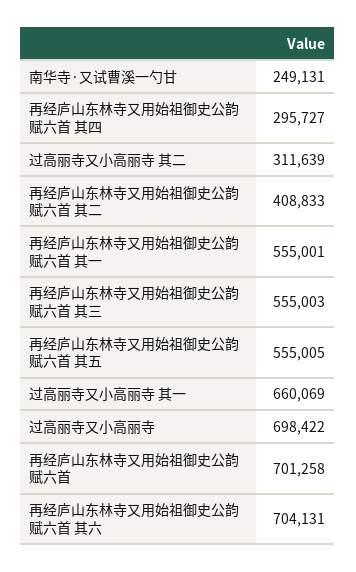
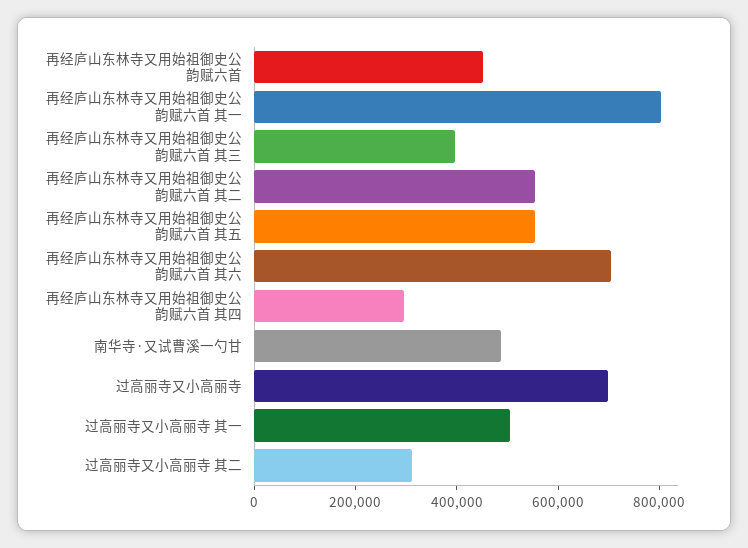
  {
-   "南华寺·又试曹溪一勺甘": 249131,
+   "南华寺·又试曹溪一勺甘": 500000,
    "再经庐山东林寺又用始祖御史公韵赋六首 其四": 295727,
    "过高丽寺又小高丽寺 其二": 311639,
-   "再经庐山东林寺又用始祖御史公韵赋六首 其二": 408833,
+   "再经庐山东林寺又用始祖御史公韵赋六首 其二": 550000,
-   "再经庐山东林寺又用始祖御史公韵赋六首 其一": 555001,
+   "再经庐山东林寺又用始祖御史公韵赋六首 其一": 800000,
-   "再经庐山东林寺又用始祖御史公韵赋六首 其三": 555003,
+   "再经庐山东林寺又用始祖御史公韵赋六首 其三": 400000,
    "再经庐山东林寺又用始祖御史公韵赋六首 其五": 555005,
-   "过高丽寺又小高丽寺 其一": 660069,
+   "过高丽寺又小高丽寺 其一": 500000,
    "过高丽寺又小高丽寺": 698422,
-   "再经庐山东林寺又用始祖御史公韵赋六首": 701258,
+   "再经庐山东林寺又用始祖御史公韵赋六首": 450000,
    "再经庐山东林寺又用始祖御史公韵赋六首 其六": 704131
  }

